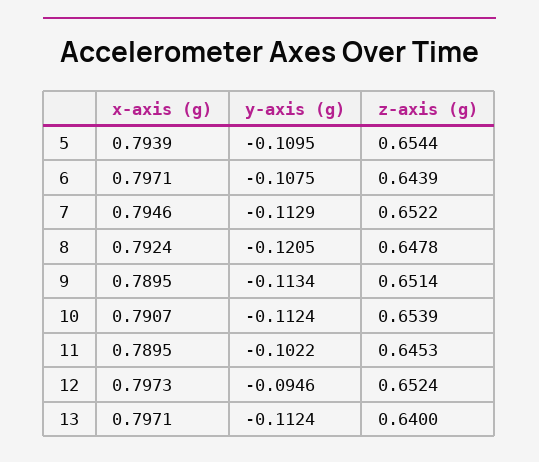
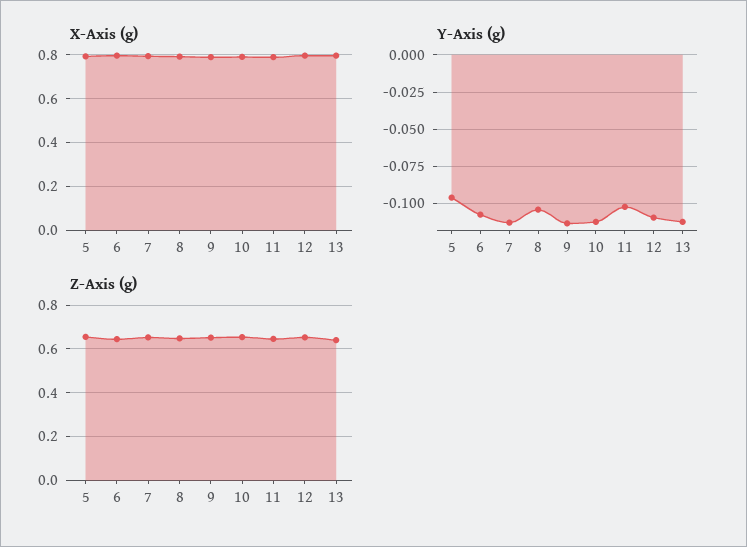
  {
    "x-axis (g)": {
      "5": 0.7939,
      "6": 0.7971,
      "7": 0.7946,
      "8": 0.7924,
      "9": 0.7895,
      "10": 0.7907,
      "11": 0.7895,
      "12": 0.7973,
      "13": 0.7971
    },
    "y-axis (g)": {
-     "5": -0.1095,
+     "5": -0.095,
      "6": -0.1075,
      "7": -0.1129,
-     "8": -0.1205,
+     "8": -0.105,
      "9": -0.1134,
      "10": -0.1124,
      "11": -0.1022,
-     "12": -0.0946,
+     "12": -0.11,
      "13": -0.1124
    },
    "z-axis (g)": {
      "5": 0.6544,
      "6": 0.6439,
      "7": 0.6522,
      "8": 0.6478,
      "9": 0.6514,
      "10": 0.6539,
      "11": 0.6453,
      "12": 0.6524,
      "13": 0.64
    }
  }

